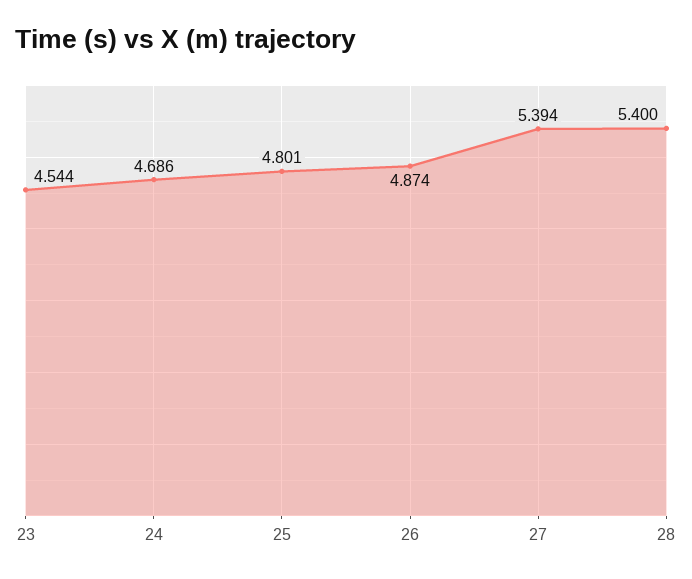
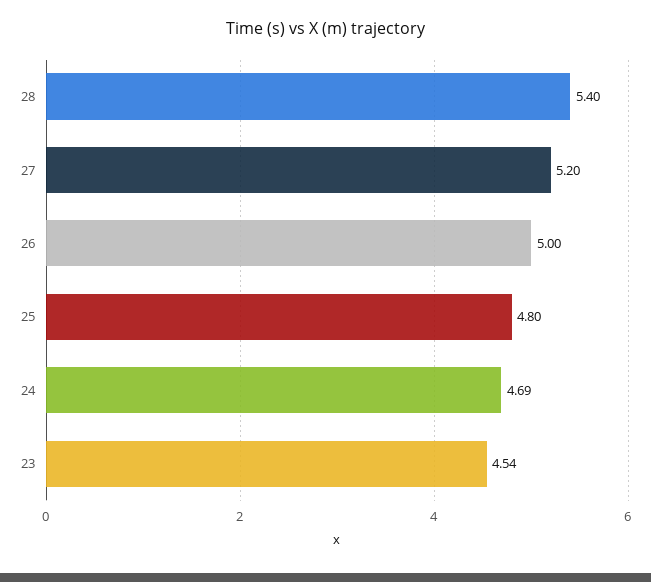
  {
    "23": 4.544,
    "24": 4.686,
    "25": 4.801,
-   "26": 4.874,
+   "26": 5,
-   "27": 5.394,
+   "27": 5.2,
    "28": 5.4
  }

